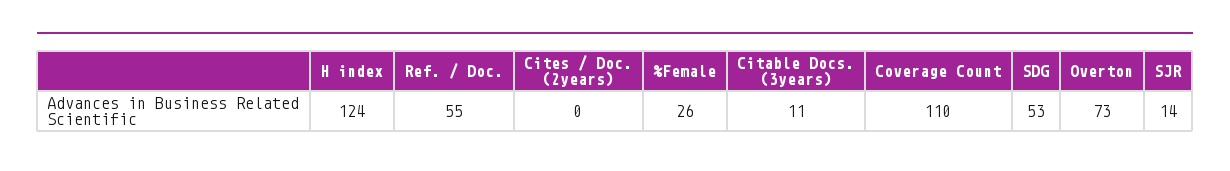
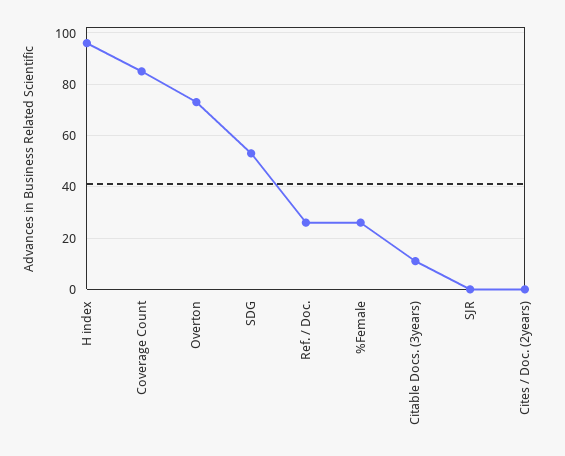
  {
-   "H index": 124,
+   "H index": 95,
-   "Ref. / Doc.": 55,
+   "Ref. / Doc.": 25,
    "Cites / Doc. (2years)": 0,
    "%Female": 26,
    "Citable Docs. (3years)": 11,
-   "Coverage Count": 110,
+   "Coverage Count": 85,
    "SDG": 53,
    "Overton": 73,
-   "SJR": 14
+   "SJR": 0
  }

